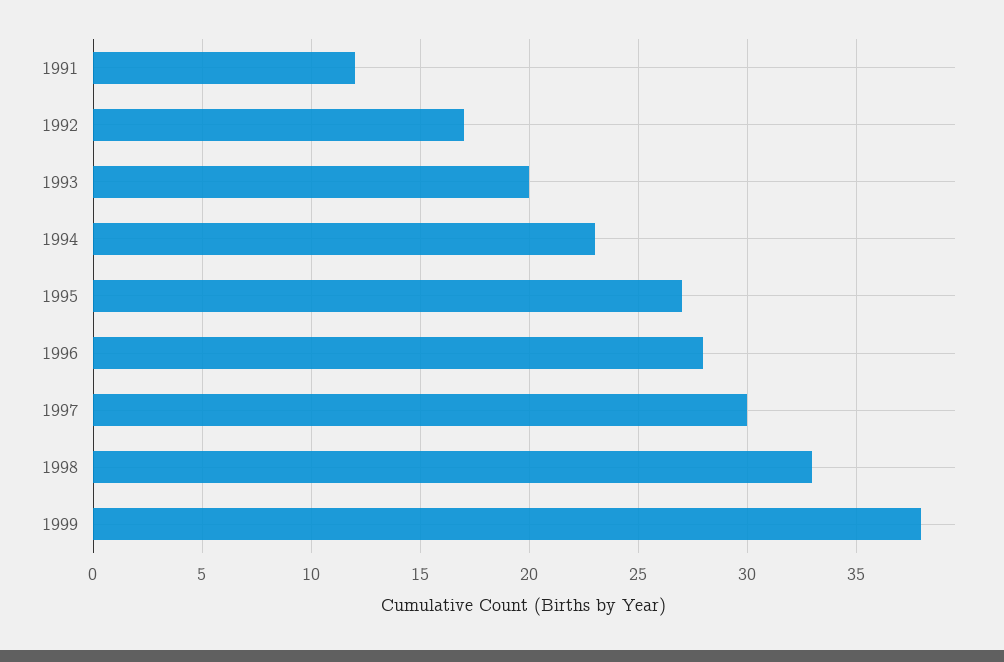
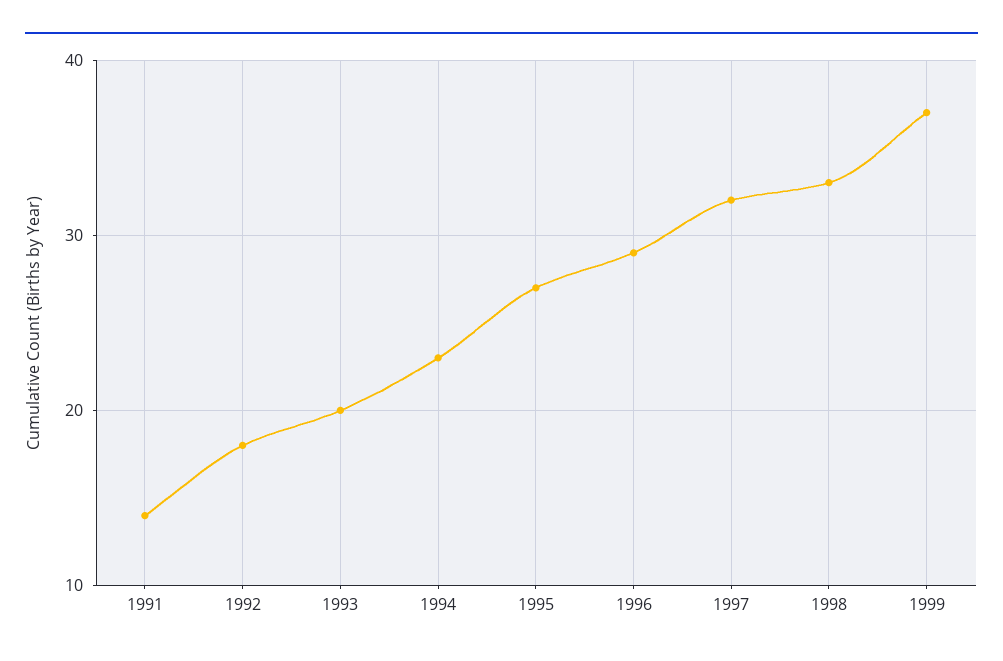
  {
-   "1991": 12,
+   "1991": 14,
-   "1992": 17,
+   "1992": 18,
    "1993": 20,
    "1994": 23,
    "1995": 27,
-   "1996": 28,
+   "1996": 29,
-   "1997": 30,
+   "1997": 32,
    "1998": 33,
-   "1999": 38
+   "1999": 37
  }

